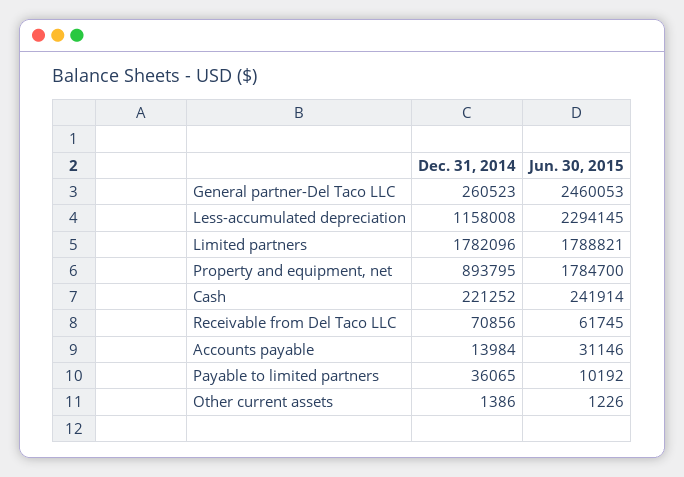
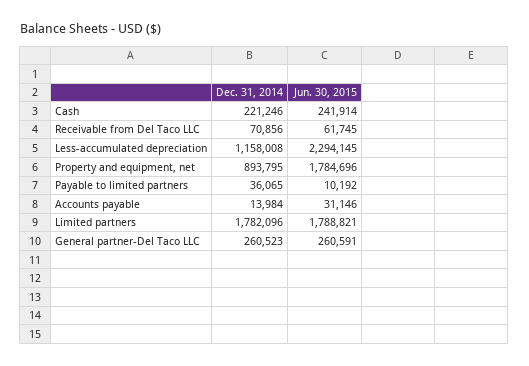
  {
    "Dec. 31, 2014": {
      "General partner-Del Taco LLC": 260523,
      "Less-accumulated depreciation": 1158008,
      "Limited partners": 1782096,
      "Property and equipment, net": 893795,
-     "Cash": 221252,
+     "Cash": 221246,
      "Receivable from Del Taco LLC": 70856,
      "Accounts payable": 13984,
-     "Payable to limited partners": 36065,
+     "Payable to limited partners": 36065
-     "Other current assets": 1386
    },
    "Jun. 30, 2015": {
-     "General partner-Del Taco LLC": 2460053,
+     "General partner-Del Taco LLC": 260591,
      "Less-accumulated depreciation": 2294145,
      "Limited partners": 1788821,
-     "Property and equipment, net": 1784700,
+     "Property and equipment, net": 1784696,
      "Cash": 241914,
      "Receivable from Del Taco LLC": 61745,
      "Accounts payable": 31146,
-     "Payable to limited partners": 10192,
+     "Payable to limited partners": 10192
-     "Other current assets": 1226
    }
  }

